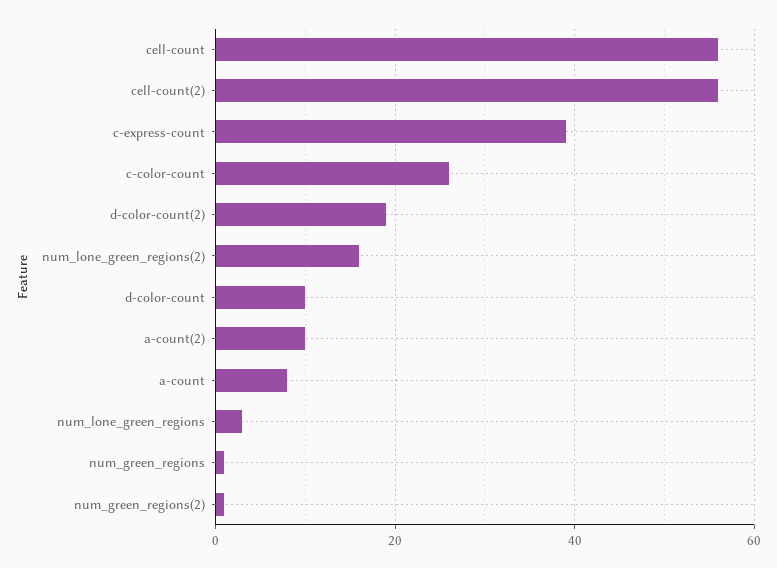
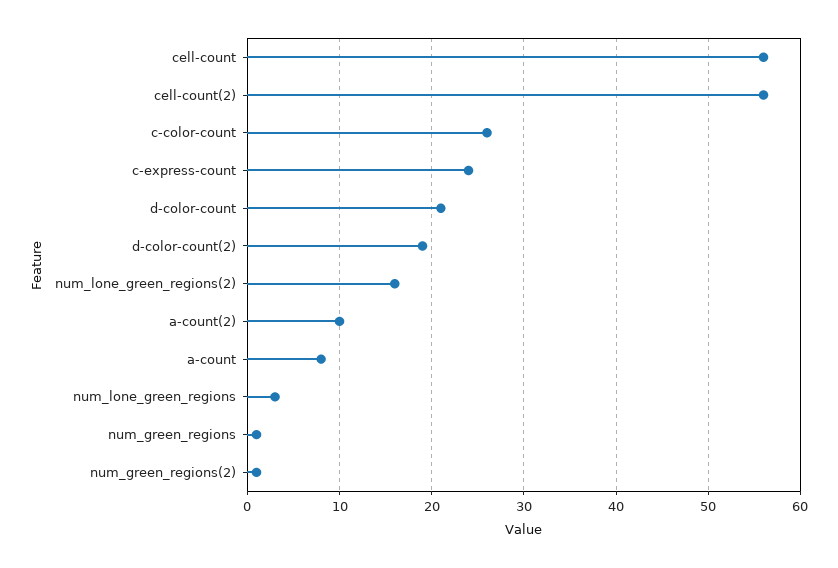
  {
    "cell-count": 56,
    "cell-count(2)": 56,
-   "c-express-count": 40,
+   "c-express-count": 24,
    "c-color-count": 26,
    "d-color-count(2)": 19,
    "num_lone_green_regions(2)": 16,
-   "d-color-count": 10,
+   "d-color-count": 21,
    "a-count(2)": 10,
    "a-count": 8,
    "num_lone_green_regions": 3,
    "num_green_regions": 1,
    "num_green_regions(2)": 1
  }

